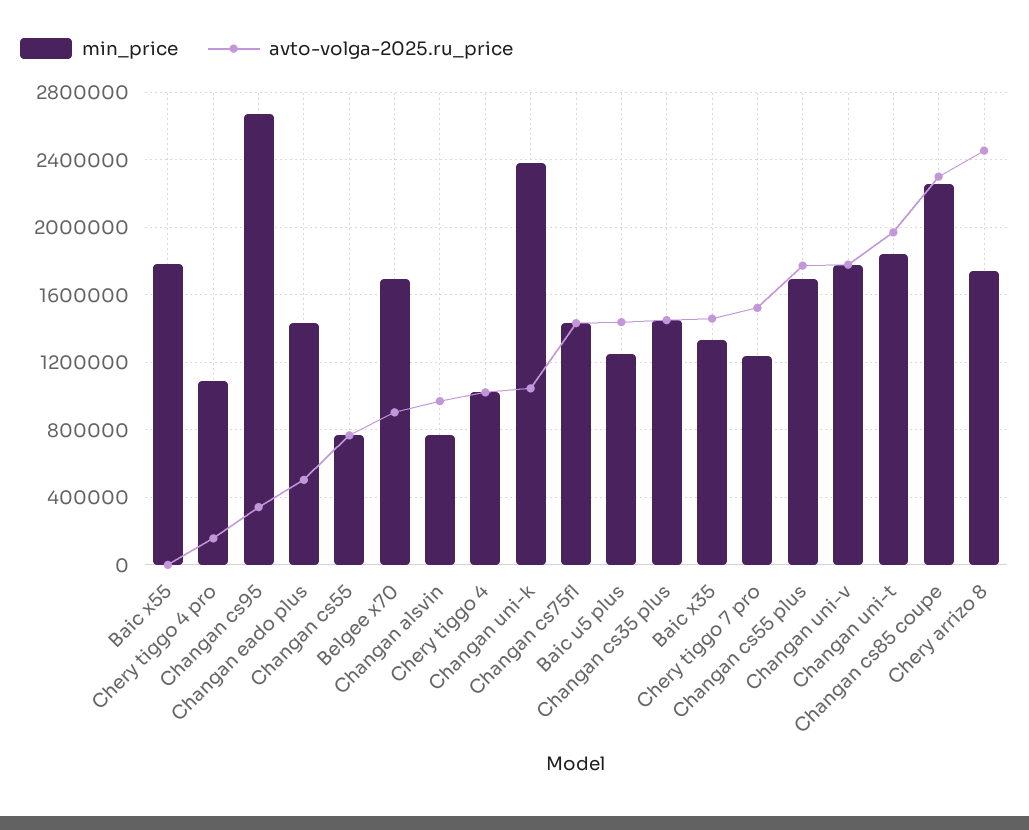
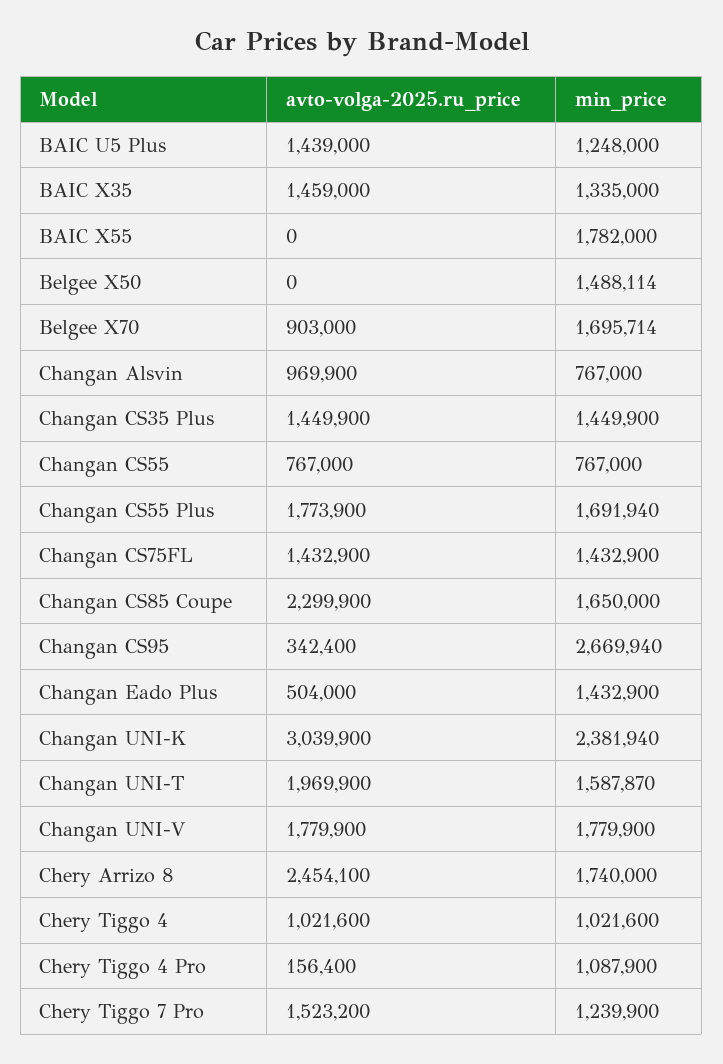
  {
    "min_price": {
      "Baic x55": 1782000,
      "Chery tiggo 4 pro": 1087900,
      "Changan cs95": 2669940,
      "Changan eado plus": 1432900,
      "Changan cs55": 767000,
      "Belgee x70": 1695714,
      "Changan alsvin": 767000,
      "Chery tiggo 4": 1021600,
      "Changan uni-k": 2381940,
      "Changan cs75fl": 1432900,
      "Baic u5 plus": 1248000,
      "Changan cs35 plus": 1449900,
      "Baic x35": 1335000,
      "Chery tiggo 7 pro": 1239900,
      "Changan cs55 plus": 1691940,
      "Changan uni-v": 1779900,
-     "Changan uni-t": 1850000,
+     "Changan uni-t": 1587870,
-     "Changan cs85 coupe": 2250000,
+     "Changan cs85 coupe": 1650000,
-     "Chery arrizo 8": 1740000
+     "Chery arrizo 8": 1740000,
+     "Belgee X50": 1488114
    },
    "avto-volga-2025.ru_price": {
      "Baic x55": 0,
      "Chery tiggo 4 pro": 156400,
      "Changan cs95": 342400,
      "Changan eado plus": 504000,
      "Changan cs55": 767000,
      "Belgee x70": 903000,
      "Changan alsvin": 969900,
      "Chery tiggo 4": 1021600,
-     "Changan uni-k": 1050000,
+     "Changan uni-k": 3039900,
      "Changan cs75fl": 1432900,
      "Baic u5 plus": 1439000,
      "Changan cs35 plus": 1449900,
      "Baic x35": 1459000,
      "Chery tiggo 7 pro": 1523200,
      "Changan cs55 plus": 1773900,
      "Changan uni-v": 1779900,
      "Changan uni-t": 1969900,
      "Changan cs85 coupe": 2299900,
-     "Chery arrizo 8": 2454100
+     "Chery arrizo 8": 2454100,
+     "Belgee X50": 0
    }
  }

